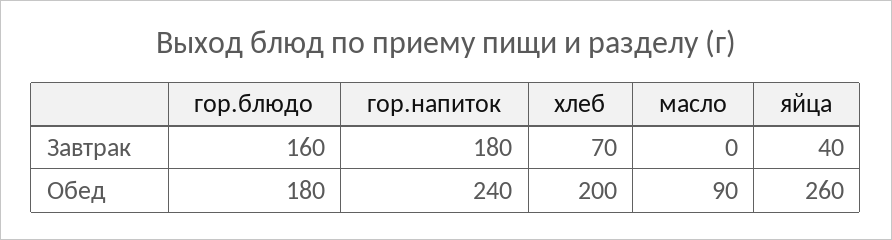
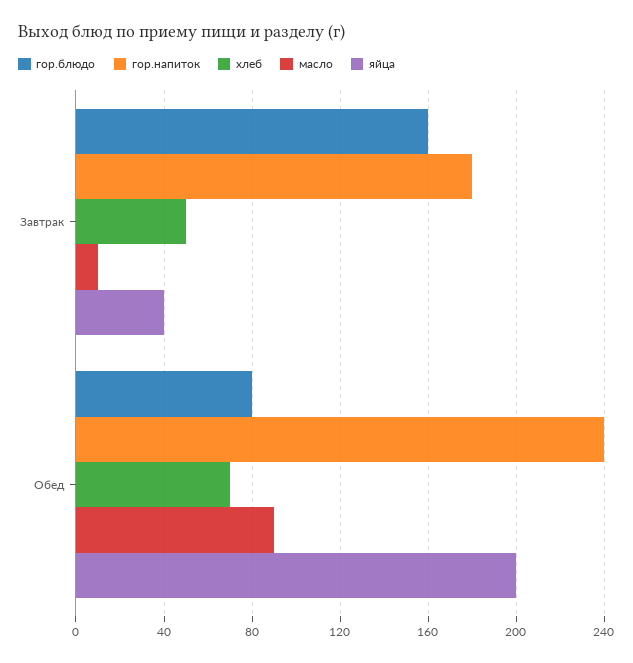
  {
    "гор.блюдо": {
      "Завтрак": 160,
-     "Обед": 180
+     "Обед": 80
    },
    "гор.напиток": {
      "Завтрак": 180,
      "Обед": 240
    },
    "хлеб": {
-     "Завтрак": 70,
+     "Завтрак": 50,
-     "Обед": 200
+     "Обед": 70
    },
    "масло": {
-     "Завтрак": 0,
+     "Завтрак": 10,
      "Обед": 90
    },
    "яйца": {
      "Завтрак": 40,
-     "Обед": 260
+     "Обед": 200
    }
  }

